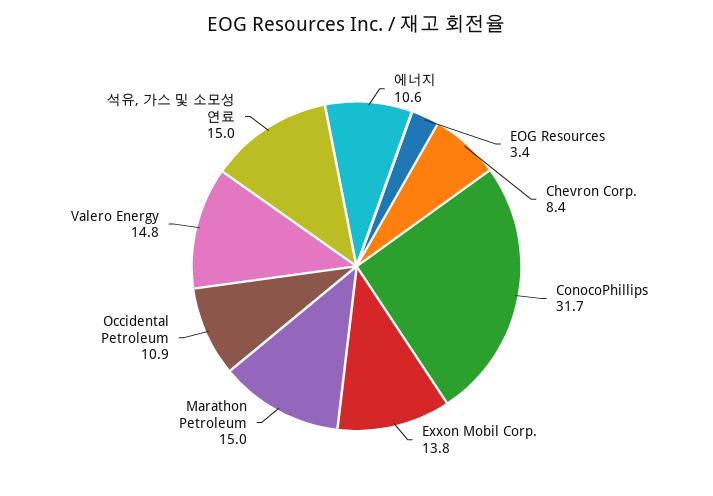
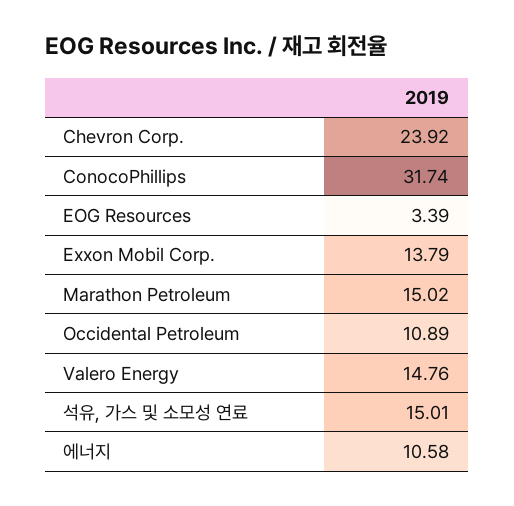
  {
    "에너지": 10.58,
    "EOG Resources": 3.39,
-   "Chevron Corp.": 8.4,
+   "Chevron Corp.": 23.92,
    "ConocoPhillips": 31.74,
    "Exxon Mobil Corp.": 13.79,
    "Marathon Petroleum": 15.02,
    "Occidental Petroleum": 10.89,
    "Valero Energy": 14.76,
    "석유, 가스 및 소모성 연료": 15.01
  }

